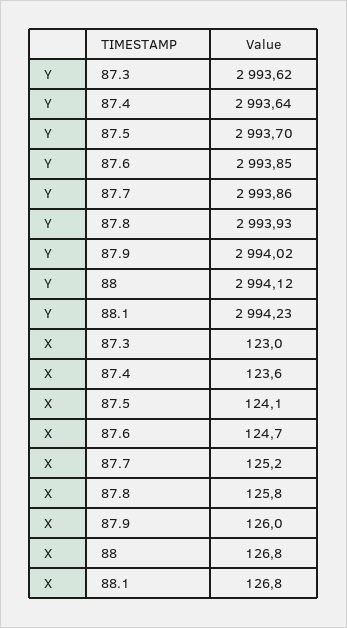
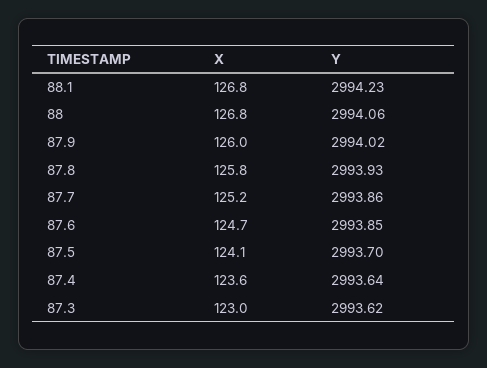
  {
    "Y": {
      "87.3": 2993.62,
      "87.4": 2993.64,
      "87.5": 2993.7,
      "87.6": 2993.85,
      "87.7": 2993.86,
      "87.8": 2993.93,
      "87.9": 2994.02,
-     "88": 2994.12,
+     "88": 2994.06,
      "88.1": 2994.23
    },
    "X": {
      "87.3": 123,
      "87.4": 123.6,
      "87.5": 124.1,
      "87.6": 124.7,
      "87.7": 125.2,
      "87.8": 125.8,
      "87.9": 126,
      "88": 126.8,
      "88.1": 126.8
    }
  }

